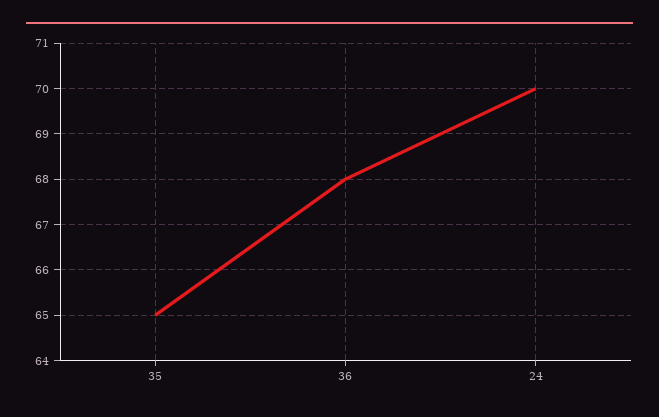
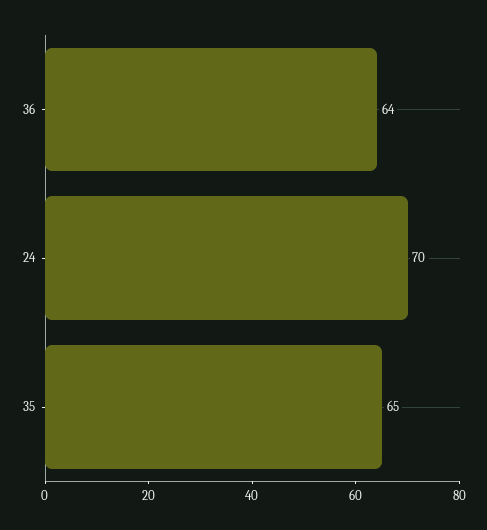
  {
    "35": 65,
-   "36": 68,
+   "36": 64,
    "24": 70
  }

